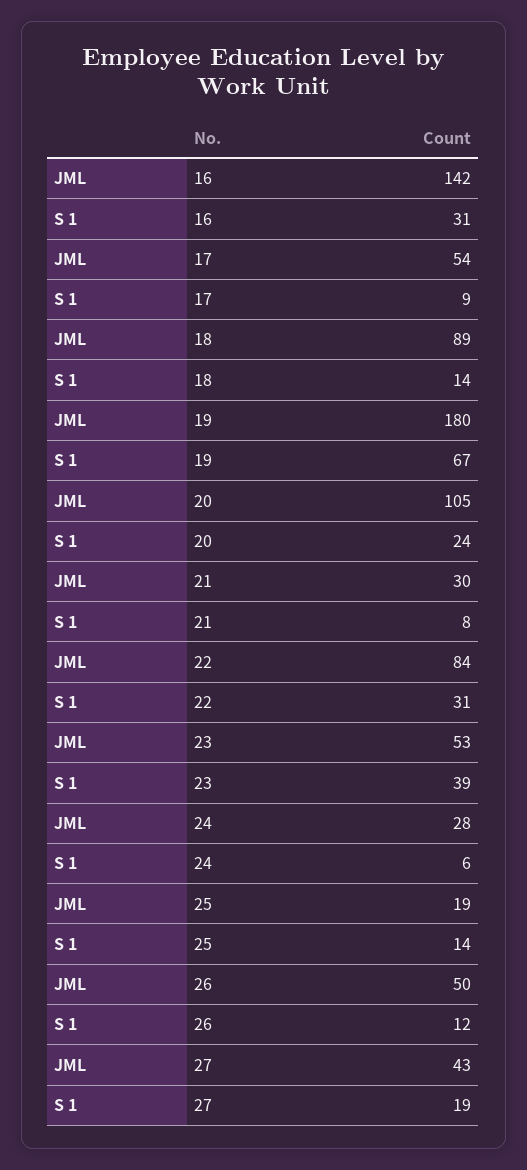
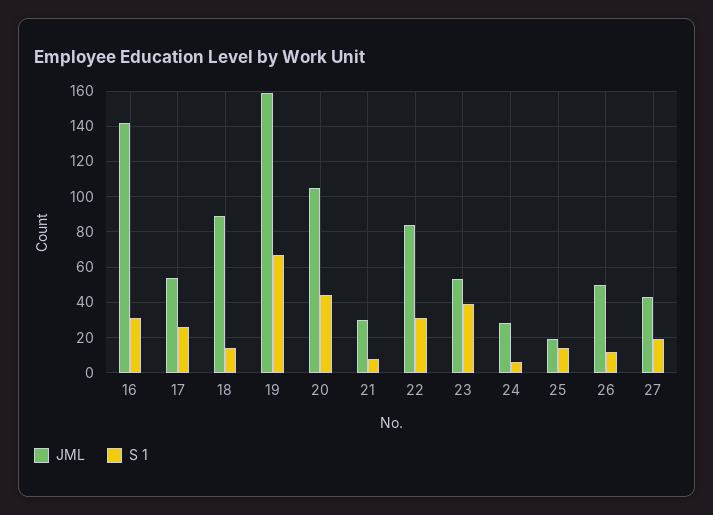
  {
    "JML": {
      "16": 142,
      "17": 54,
      "18": 89,
-     "19": 180,
+     "19": 160,
      "20": 105,
      "21": 30,
      "22": 84,
      "23": 53,
      "24": 28,
      "25": 19,
      "26": 50,
      "27": 43
    },
    "S 1": {
      "16": 31,
-     "17": 9,
+     "17": 25,
      "18": 14,
      "19": 67,
-     "20": 24,
+     "20": 45,
      "21": 8,
      "22": 31,
      "23": 39,
      "24": 6,
      "25": 14,
      "26": 12,
      "27": 19
    }
  }

